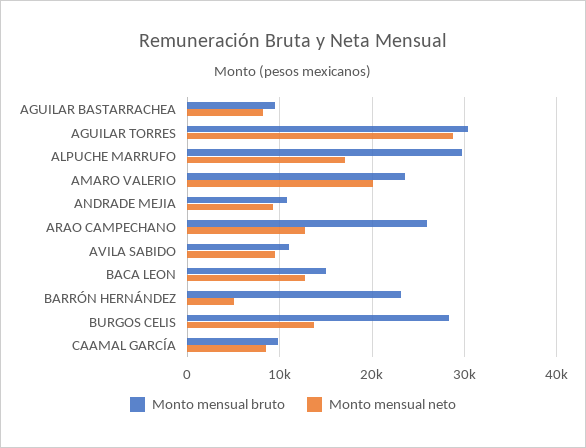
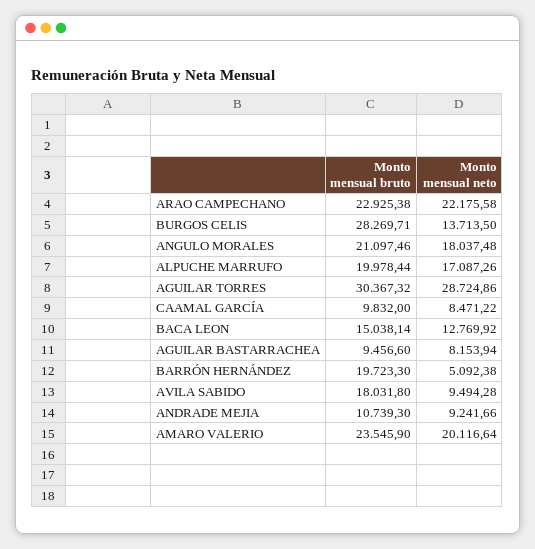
  {
    "Monto mensual bruto": {
      "AGUILAR BASTARRACHEA": 9456.6,
      "AGUILAR TORRES": 30367.32,
-     "ALPUCHE MARRUFO": 30000,
+     "ALPUCHE MARRUFO": 19978.44,
      "AMARO VALERIO": 23545.9,
      "ANDRADE MEJIA": 10739.3,
-     "ARAO CAMPECHANO": 26000,
+     "ARAO CAMPECHANO": 22925.38,
-     "AVILA SABIDO": 11000,
+     "AVILA SABIDO": 18031.8,
      "BACA LEON": 15038.14,
-     "BARRÓN HERNÁNDEZ": 23000,
+     "BARRÓN HERNÁNDEZ": 19723.3,
      "BURGOS CELIS": 28269.71,
-     "CAAMAL GARCÍA": 9832
+     "CAAMAL GARCÍA": 9832,
+     "ANGULO MORALES": 21097.46
    },
    "Monto mensual neto": {
      "AGUILAR BASTARRACHEA": 8153.94,
      "AGUILAR TORRES": 28724.86,
      "ALPUCHE MARRUFO": 17087.26,
      "AMARO VALERIO": 20116.64,
      "ANDRADE MEJIA": 9241.66,
-     "ARAO CAMPECHANO": 13000,
+     "ARAO CAMPECHANO": 22175.58,
      "AVILA SABIDO": 9494.28,
      "BACA LEON": 12769.92,
      "BARRÓN HERNÁNDEZ": 5092.38,
      "BURGOS CELIS": 13713.5,
-     "CAAMAL GARCÍA": 8471.22
+     "CAAMAL GARCÍA": 8471.22,
+     "ANGULO MORALES": 18037.48
    }
  }

